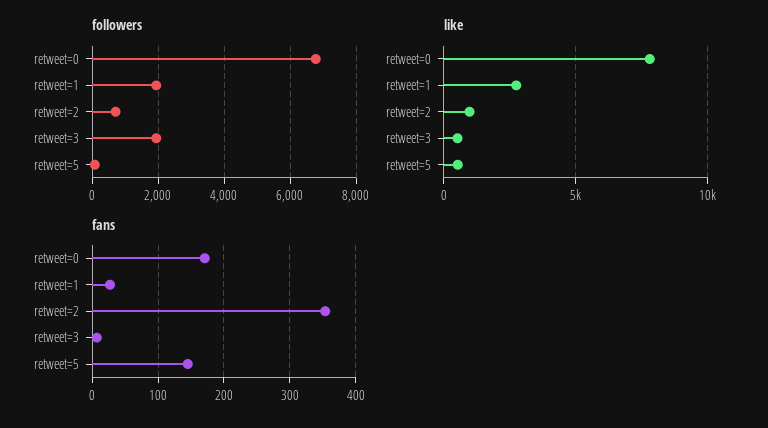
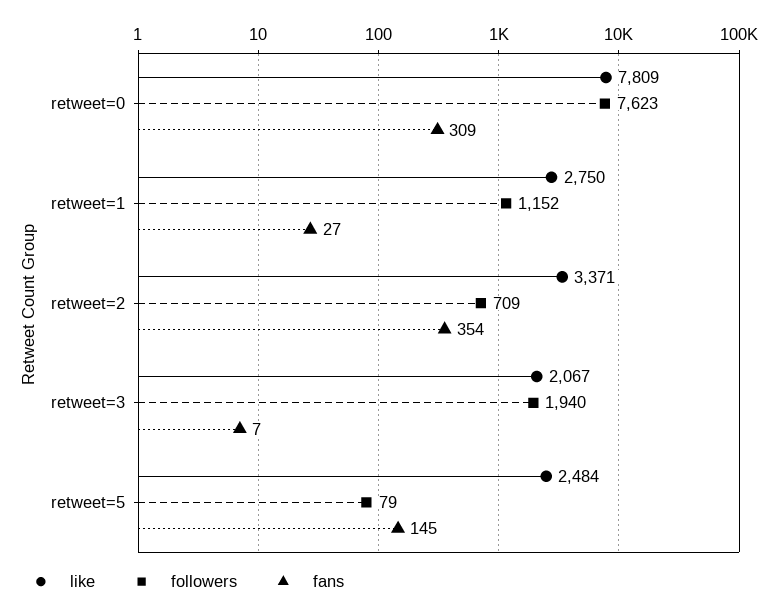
  {
    "followers": {
-     "retweet=0": 6800,
+     "retweet=0": 7623,
-     "retweet=1": 2000,
+     "retweet=1": 1152,
      "retweet=2": 709,
      "retweet=3": 1940,
      "retweet=5": 79
    },
    "like": {
      "retweet=0": 7809,
      "retweet=1": 2750,
-     "retweet=2": 1000,
+     "retweet=2": 3371,
-     "retweet=3": 500,
+     "retweet=3": 2067,
-     "retweet=5": 500
+     "retweet=5": 2484
    },
    "fans": {
-     "retweet=0": 170,
+     "retweet=0": 309,
      "retweet=1": 27,
      "retweet=2": 354,
      "retweet=3": 7,
      "retweet=5": 145
    }
  }

